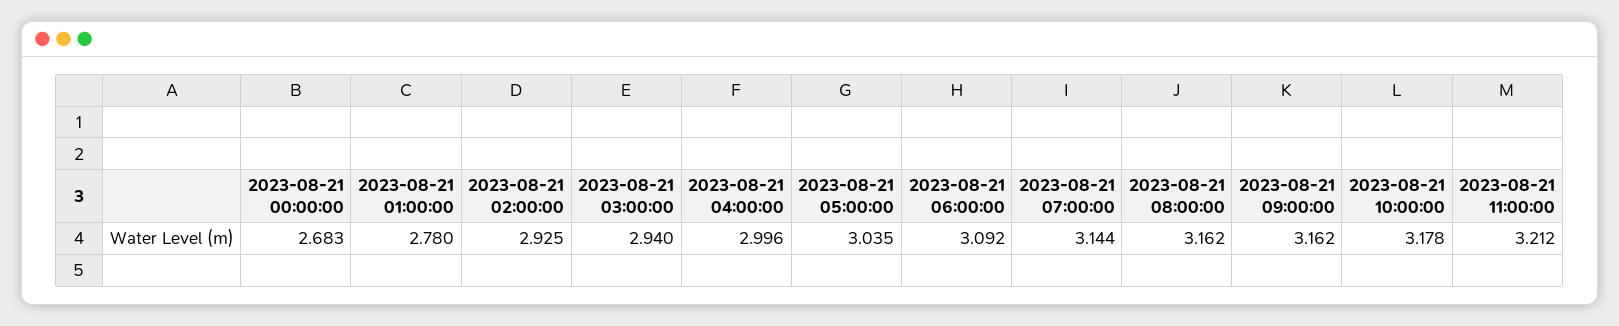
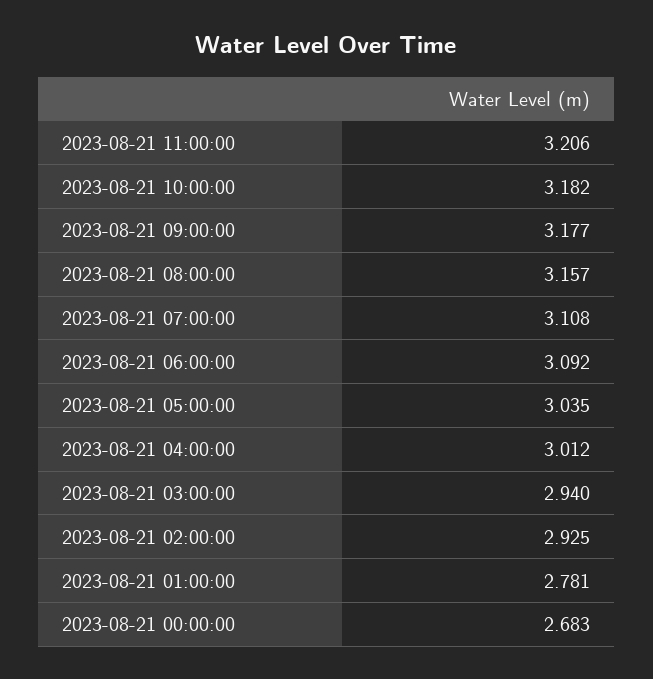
  {
    "2023-08-21 00:00:00": 2.683,
-   "2023-08-21 01:00:00": 2.78,
+   "2023-08-21 01:00:00": 2.781,
    "2023-08-21 02:00:00": 2.925,
    "2023-08-21 03:00:00": 2.94,
-   "2023-08-21 04:00:00": 2.996,
+   "2023-08-21 04:00:00": 3.012,
    "2023-08-21 05:00:00": 3.035,
    "2023-08-21 06:00:00": 3.092,
-   "2023-08-21 07:00:00": 3.144,
+   "2023-08-21 07:00:00": 3.108,
-   "2023-08-21 08:00:00": 3.162,
+   "2023-08-21 08:00:00": 3.157,
-   "2023-08-21 09:00:00": 3.162,
+   "2023-08-21 09:00:00": 3.177,
-   "2023-08-21 10:00:00": 3.178,
+   "2023-08-21 10:00:00": 3.182,
-   "2023-08-21 11:00:00": 3.212
+   "2023-08-21 11:00:00": 3.206
  }

